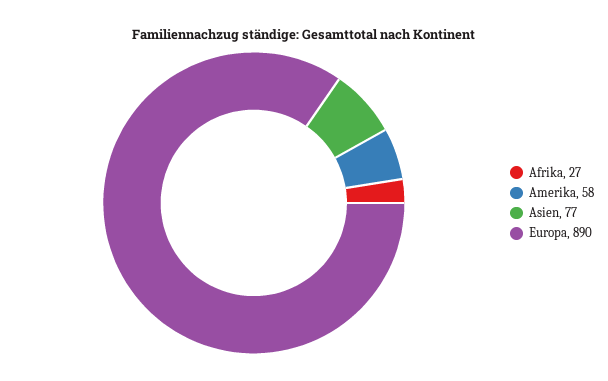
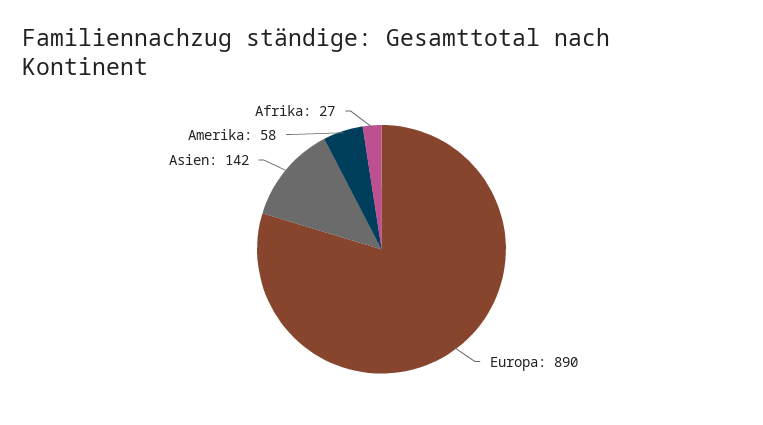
  {
    "Afrika": 27,
    "Amerika": 58,
-   "Asien": 77,
+   "Asien": 142,
    "Europa": 890
  }

